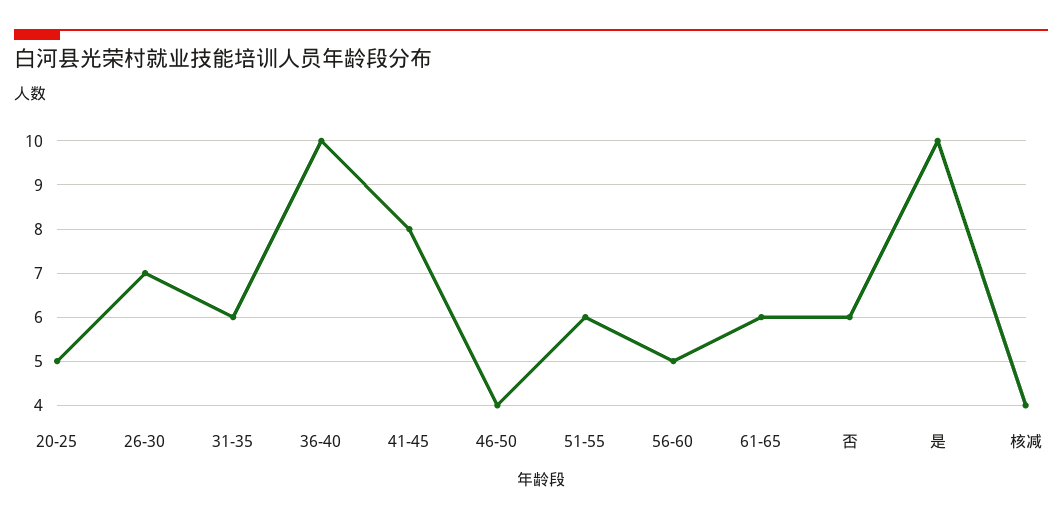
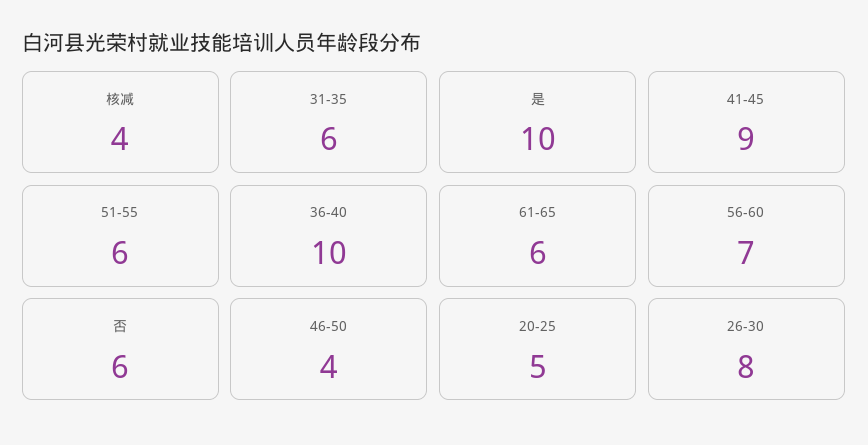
  {
    "20-25": 5,
-   "26-30": 7,
+   "26-30": 8,
    "31-35": 6,
    "36-40": 10,
-   "41-45": 8,
+   "41-45": 9,
    "46-50": 4,
    "51-55": 6,
-   "56-60": 5,
+   "56-60": 7,
    "61-65": 6,
    "否": 6,
    "是": 10,
    "核减": 4
  }

